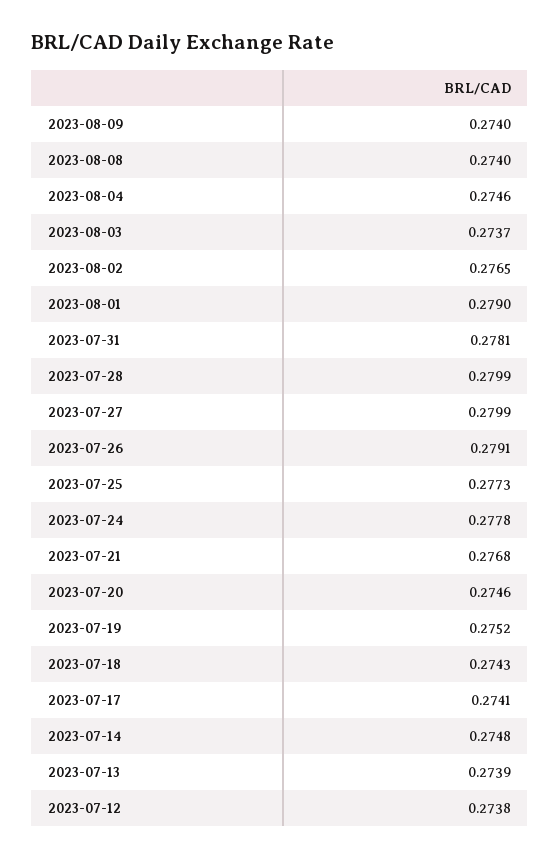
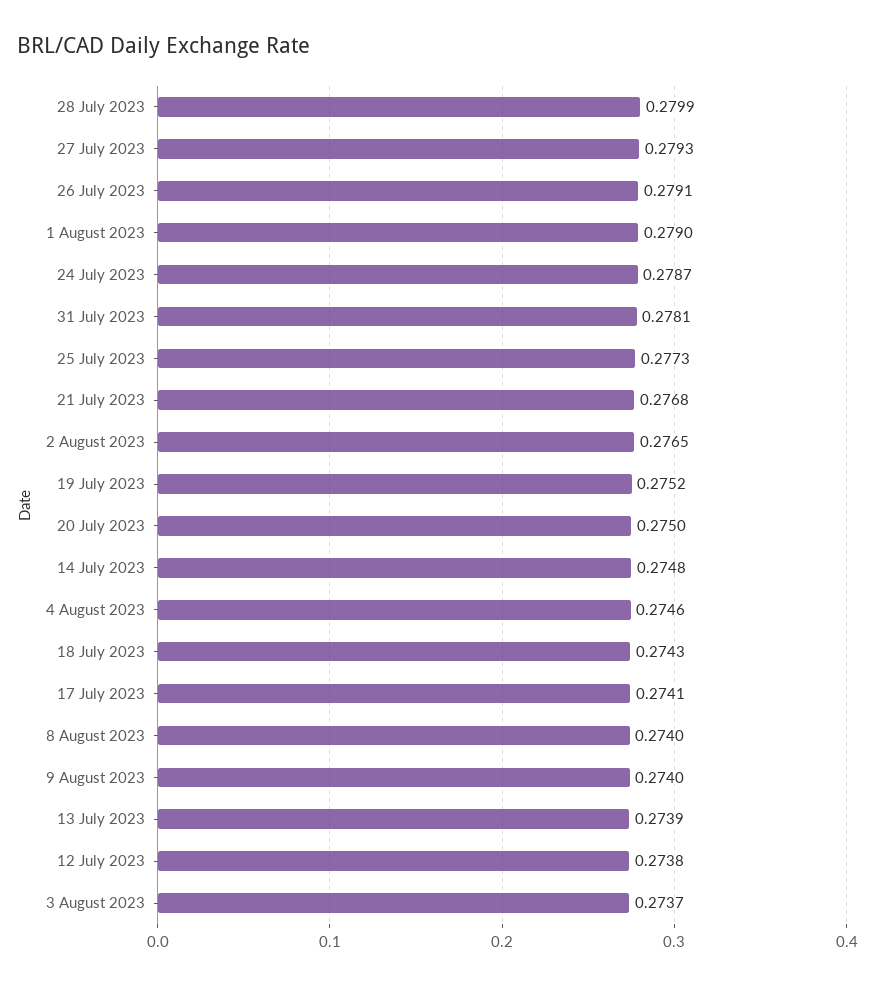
  {
    "2023-08-09": 0.274,
    "2023-08-08": 0.274,
    "2023-08-04": 0.2746,
    "2023-08-03": 0.2737,
    "2023-08-02": 0.2765,
    "2023-08-01": 0.279,
    "2023-07-31": 0.2781,
    "2023-07-28": 0.2799,
-   "2023-07-27": 0.2799,
+   "2023-07-27": 0.2793,
    "2023-07-26": 0.2791,
    "2023-07-25": 0.2773,
-   "2023-07-24": 0.2778,
+   "2023-07-24": 0.2787,
    "2023-07-21": 0.2768,
-   "2023-07-20": 0.2746,
+   "2023-07-20": 0.275,
    "2023-07-19": 0.2752,
    "2023-07-18": 0.2743,
    "2023-07-17": 0.2741,
    "2023-07-14": 0.2748,
    "2023-07-13": 0.2739,
    "2023-07-12": 0.2738
  }

